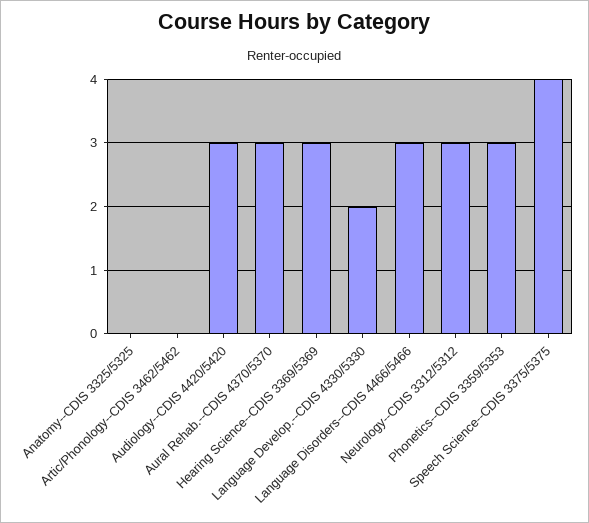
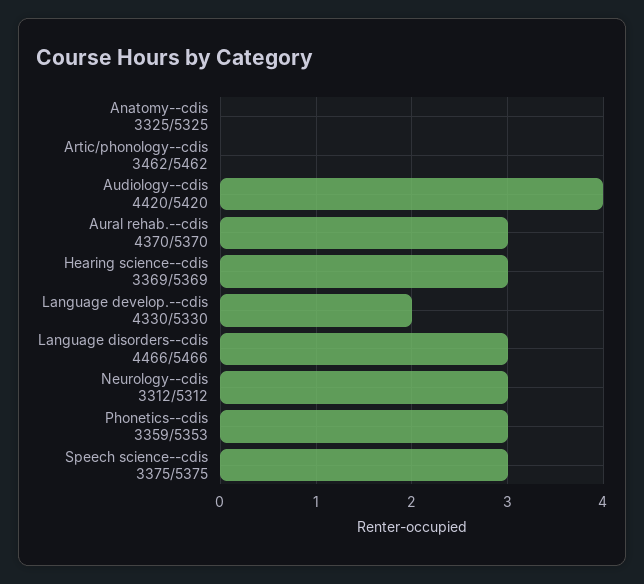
  {
    "Anatomy--CDIS 3325/5325": 0,
    "Artic/Phonology--CDIS 3462/5462": 0,
-   "Audiology--CDIS 4420/5420": 3,
+   "Audiology--CDIS 4420/5420": 4,
    "Aural Rehab.--CDIS 4370/5370": 3,
    "Hearing Science--CDIS 3369/5369": 3,
    "Language Develop.--CDIS 4330/5330": 2,
    "Language Disorders--CDIS 4466/5466": 3,
    "Neurology--CDIS 3312/5312": 3,
    "Phonetics--CDIS 3359/5353": 3,
-   "Speech Science--CDIS 3375/5375": 4
+   "Speech Science--CDIS 3375/5375": 3
  }

